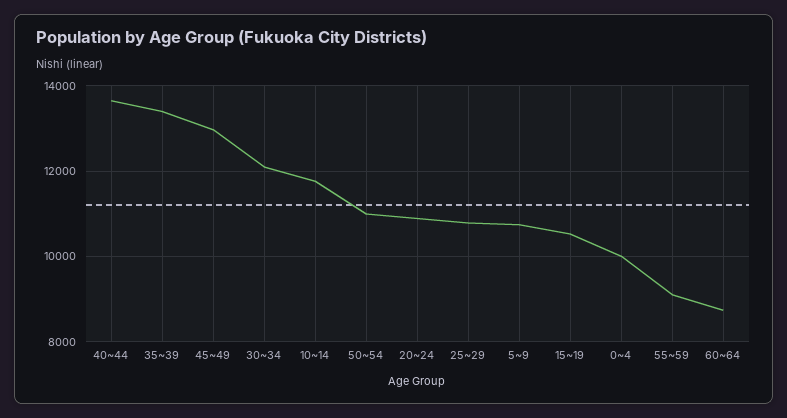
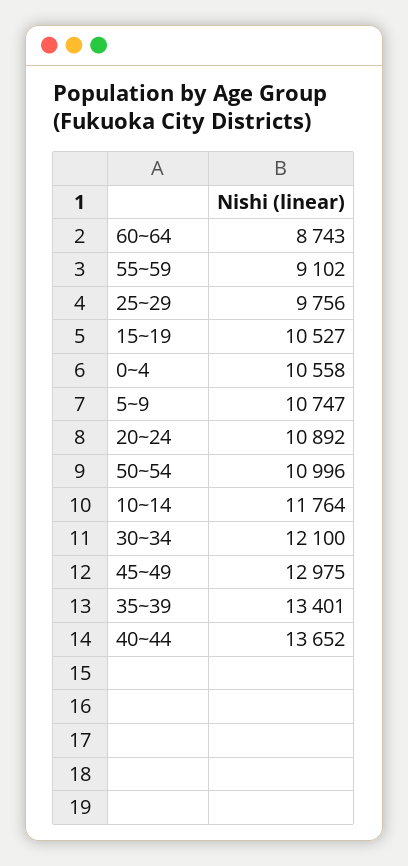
  {
    "40~44": 13652,
    "35~39": 13401,
    "45~49": 12975,
    "30~34": 12100,
    "10~14": 11764,
    "50~54": 10996,
    "20~24": 10892,
-   "25~29": 10800,
+   "25~29": 9756,
    "5~9": 10747,
    "15~19": 10527,
-   "0~4": 10000,
+   "0~4": 10558,
    "55~59": 9102,
    "60~64": 8743
  }

